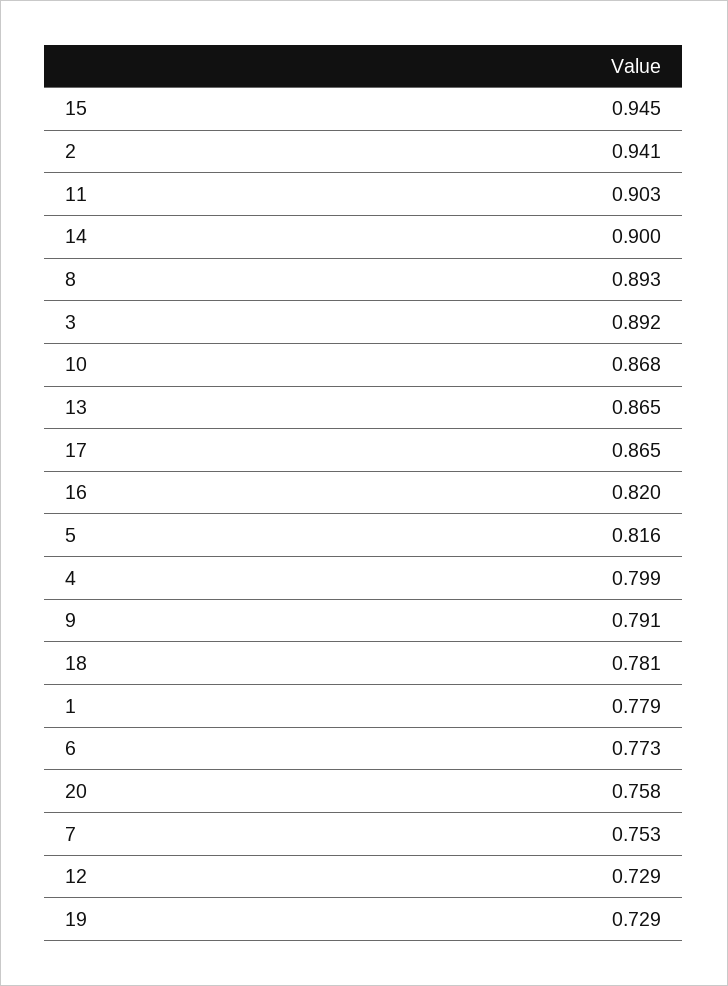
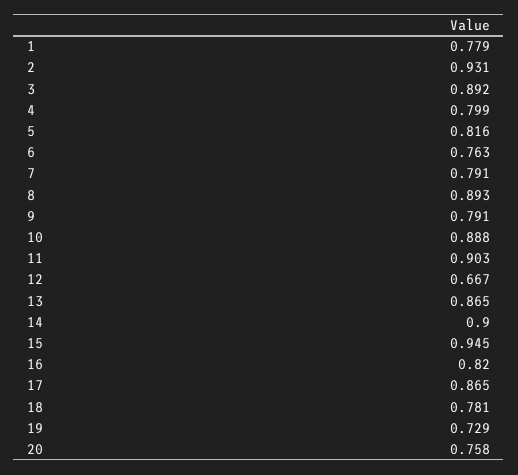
  {
    "15": 0.945,
-   "2": 0.941,
+   "2": 0.931,
    "11": 0.903,
    "14": 0.9,
    "8": 0.893,
    "3": 0.892,
-   "10": 0.868,
+   "10": 0.888,
    "13": 0.865,
    "17": 0.865,
    "16": 0.82,
    "5": 0.816,
    "4": 0.799,
    "9": 0.791,
    "18": 0.781,
    "1": 0.779,
-   "6": 0.773,
+   "6": 0.763,
    "20": 0.758,
-   "7": 0.753,
+   "7": 0.791,
-   "12": 0.729,
+   "12": 0.667,
    "19": 0.729
  }

